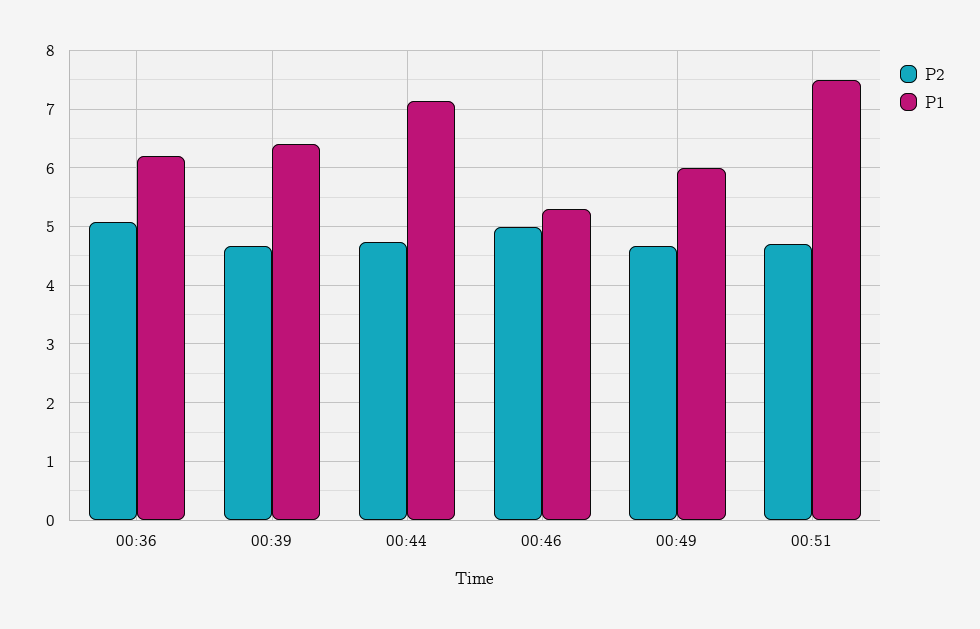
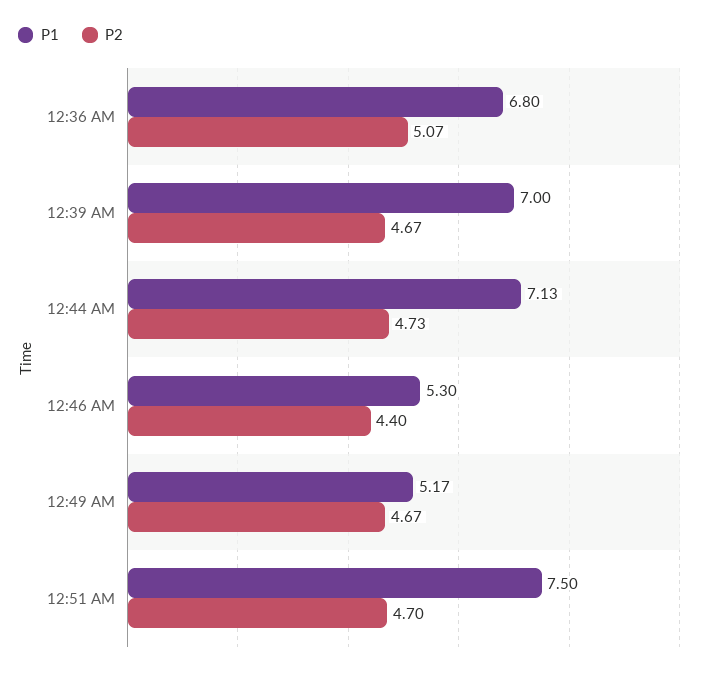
  {
    "P2": {
      "00:36": 5.07,
      "00:39": 4.67,
      "00:44": 4.73,
-     "00:46": 5,
+     "00:46": 4.4,
      "00:49": 4.67,
      "00:51": 4.7
    },
    "P1": {
-     "00:36": 6.2,
+     "00:36": 6.8,
-     "00:39": 6.4,
+     "00:39": 7,
      "00:44": 7.13,
      "00:46": 5.3,
-     "00:49": 6,
+     "00:49": 5.17,
      "00:51": 7.5
    }
  }

